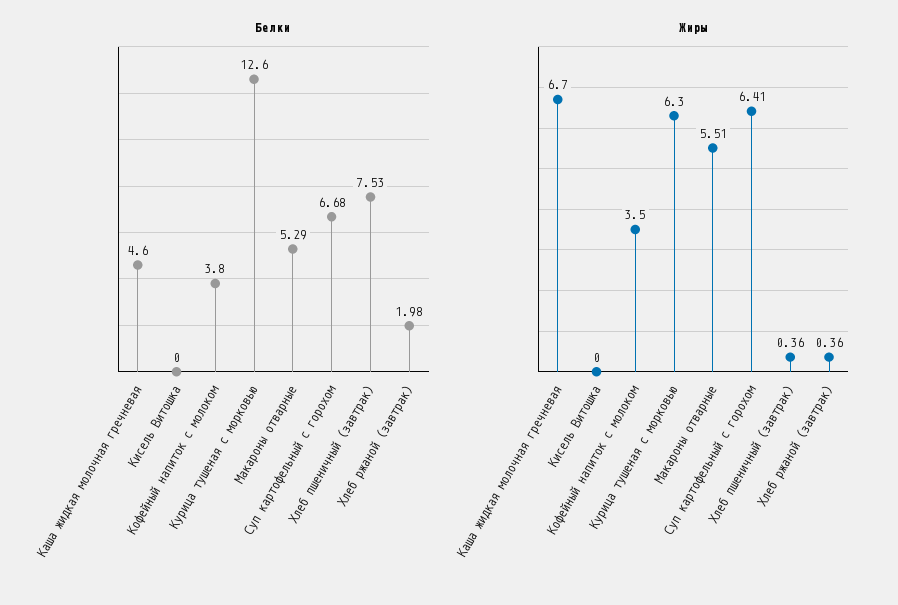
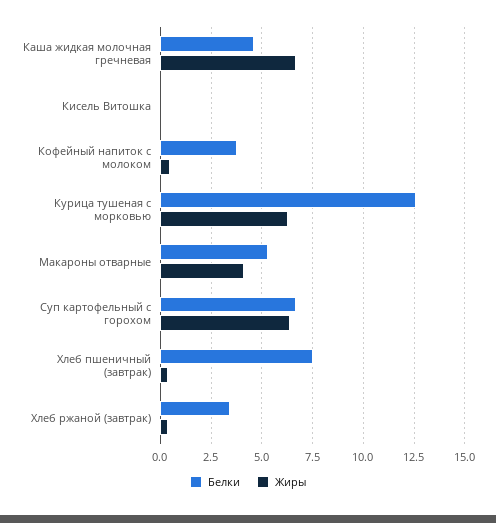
  {
    "Белки": {
      "Каша жидкая молочная гречневая": 4.6,
      "Кисель Витошка": 0,
      "Кофейный напиток с молоком": 3.8,
      "Курица тушеная с морковью": 12.6,
      "Макароны отварные": 5.29,
      "Суп картофельный с горохом": 6.68,
      "Хлеб пшеничный (завтрак)": 7.53,
-     "Хлеб ржаной (завтрак)": 1.98
+     "Хлеб ржаной (завтрак)": 3.5
    },
    "Жиры": {
      "Каша жидкая молочная гречневая": 6.7,
      "Кисель Витошка": 0,
-     "Кофейный напиток с молоком": 3.5,
+     "Кофейный напиток с молоком": 0.5,
      "Курица тушеная с морковью": 6.3,
-     "Макароны отварные": 5.51,
+     "Макароны отварные": 4,
      "Суп картофельный с горохом": 6.41,
      "Хлеб пшеничный (завтрак)": 0.36,
      "Хлеб ржаной (завтрак)": 0.36
    }
  }

